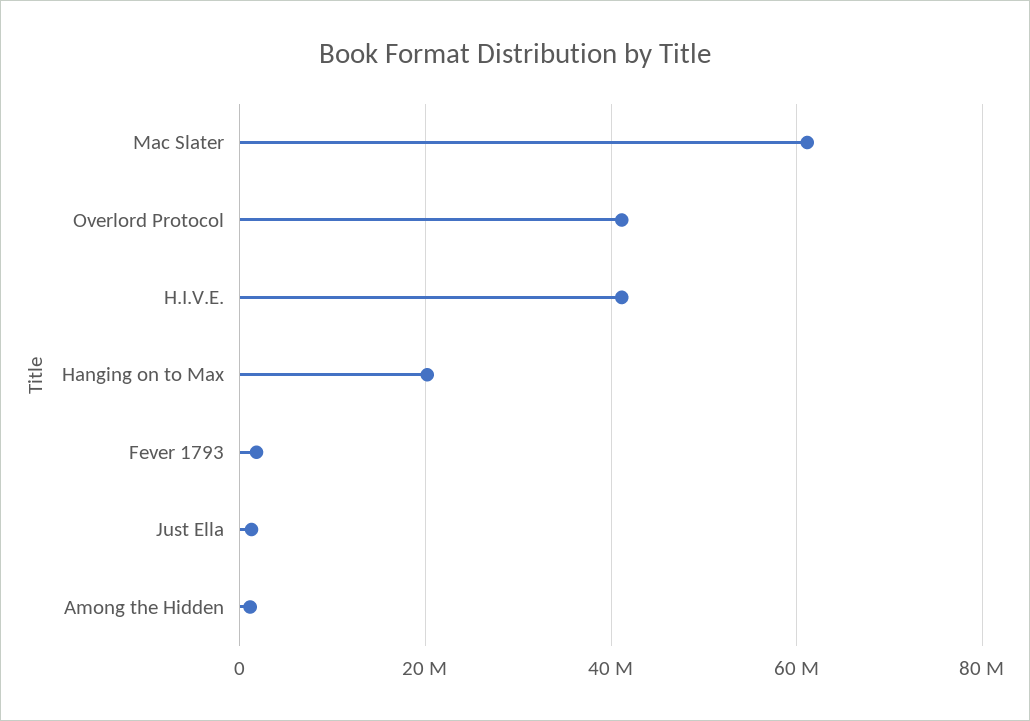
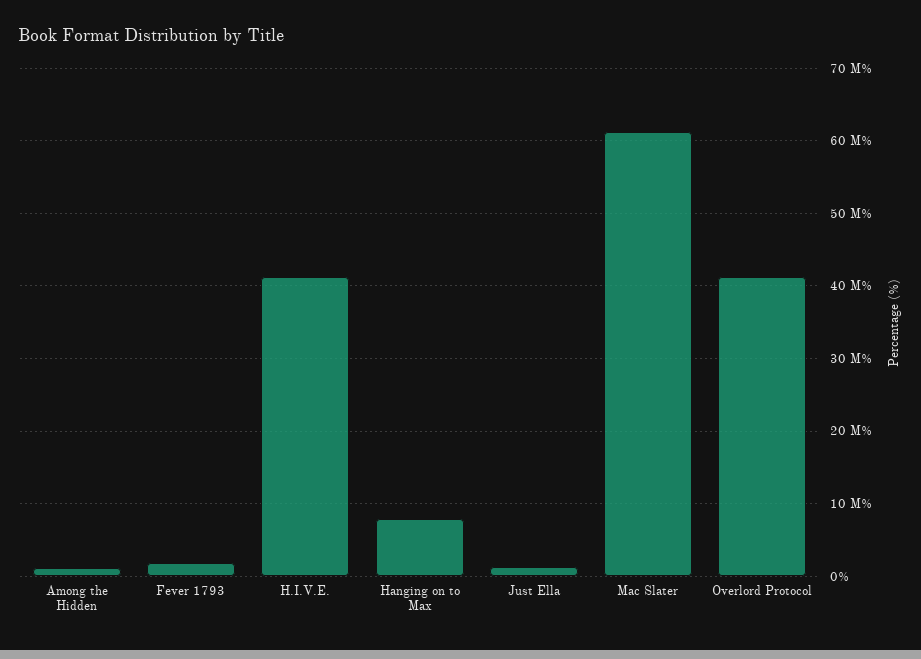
  {
    "Mac Slater": 61000000,
    "Overlord Protocol": 41000000,
    "H.I.V.E.": 41000000,
-   "Hanging on to Max": 20000000,
+   "Hanging on to Max": 8000000,
    "Fever 1793": 2000000,
    "Just Ella": 1000000,
    "Among the Hidden": 1000000
  }

